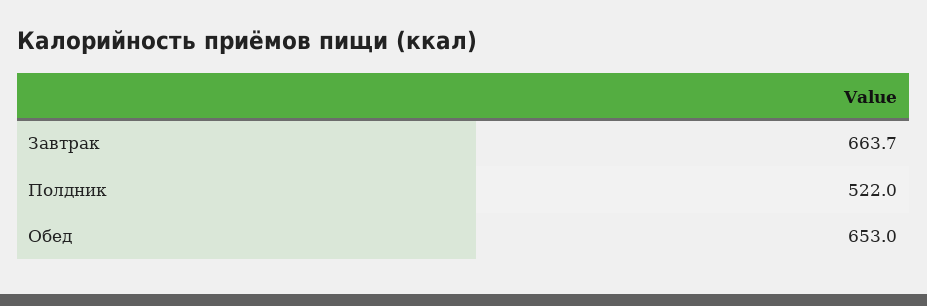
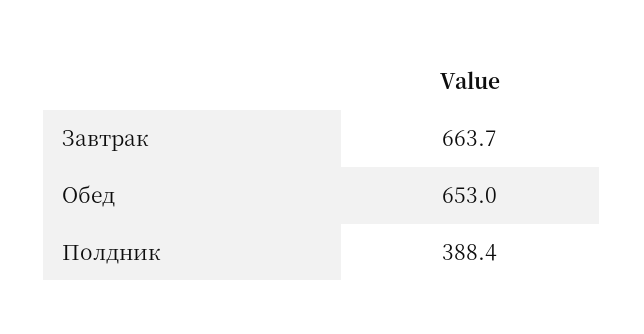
  {
    "Завтрак": 663.7,
-   "Полдник": 522,
+   "Полдник": 388.4,
    "Обед": 653
  }

